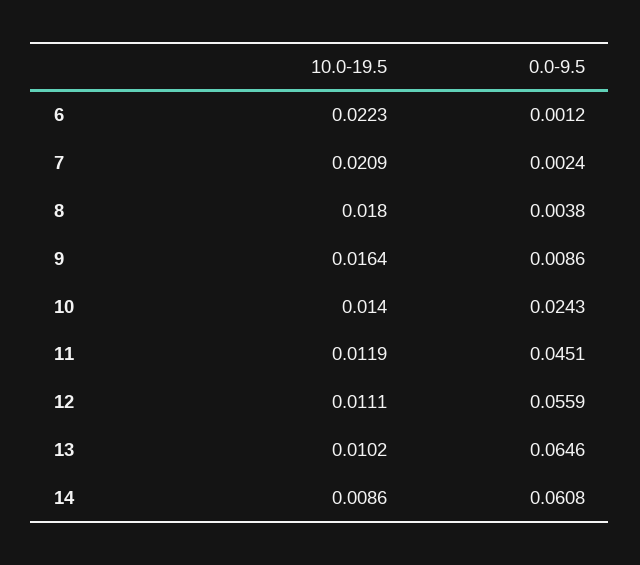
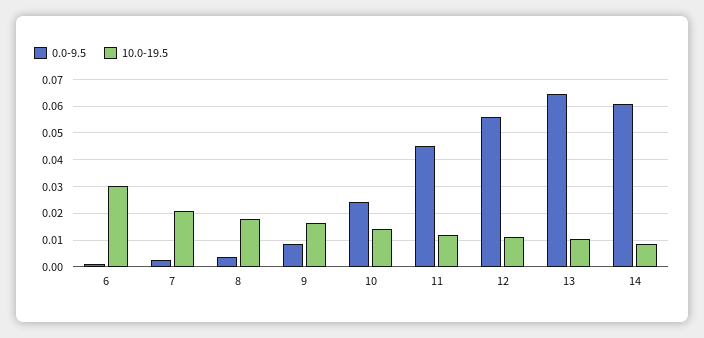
  {
    "10.0-19.5": {
-     "6": 0.0223,
+     "6": 0.03,
      "7": 0.0209,
      "8": 0.018,
      "9": 0.0164,
      "10": 0.014,
      "11": 0.0119,
      "12": 0.0111,
      "13": 0.0102,
      "14": 0.0086
    },
    "0.0-9.5": {
      "6": 0.0012,
      "7": 0.0024,
      "8": 0.0038,
      "9": 0.0086,
      "10": 0.0243,
      "11": 0.0451,
      "12": 0.0559,
      "13": 0.0646,
      "14": 0.0608
    }
  }

